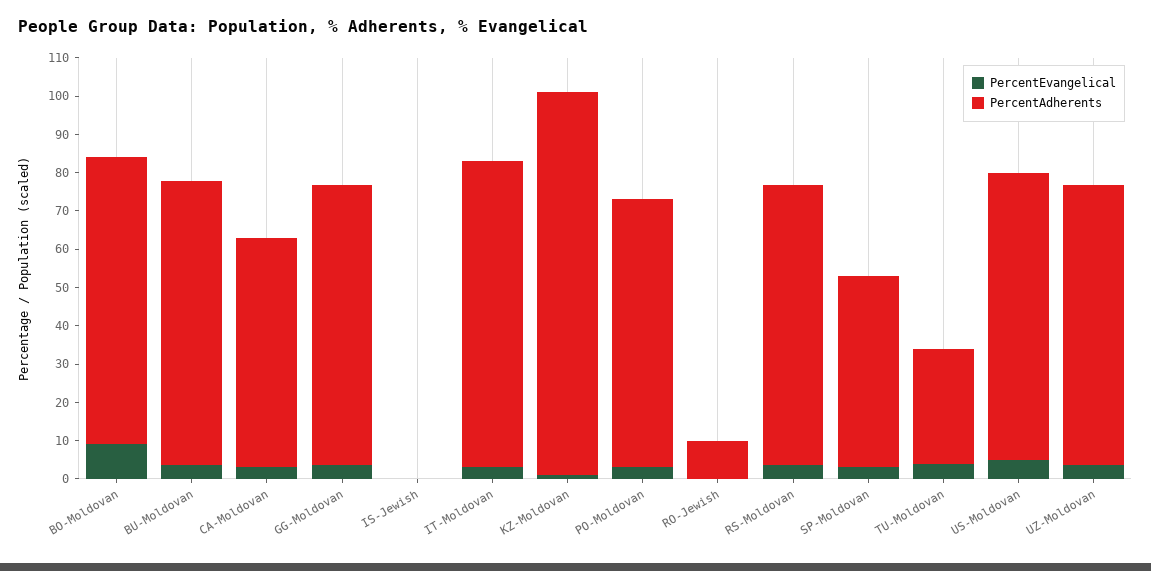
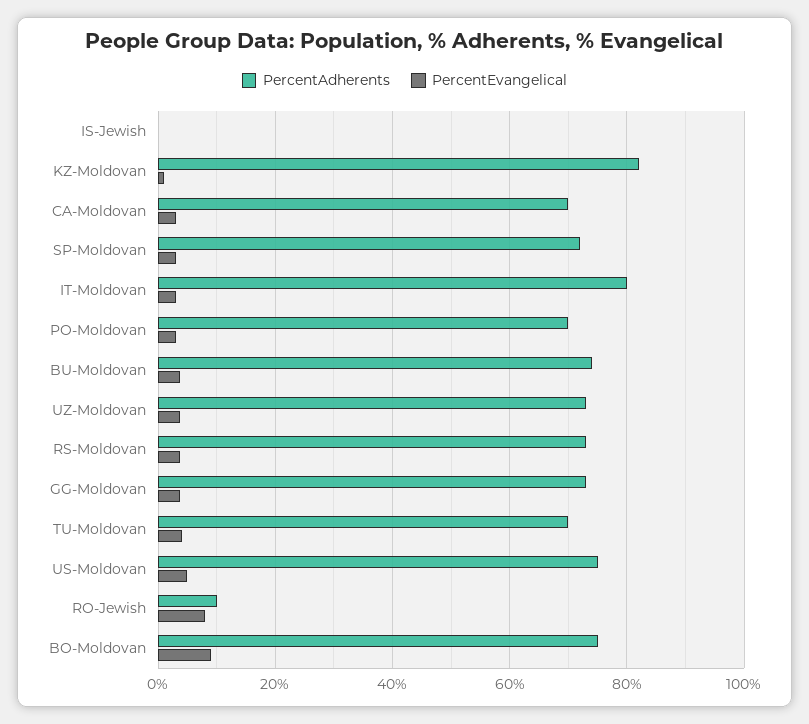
  {
    "PercentEvangelical": {
      "BO-Moldovan": 10,
      "BU-Moldovan": 4,
      "CA-Moldovan": 4,
      "GG-Moldovan": 4,
      "IS-Jewish": 0,
      "IT-Moldovan": 4,
      "KZ-Moldovan": 2,
      "PO-Moldovan": 4,
-     "RO-Jewish": 0,
+     "RO-Jewish": 8,
      "RS-Moldovan": 4,
      "SP-Moldovan": 4,
      "TU-Moldovan": 4,
      "US-Moldovan": 6,
      "UZ-Moldovan": 4
    },
    "PercentAdherents": {
      "BO-Moldovan": 76,
      "BU-Moldovan": 74,
-     "CA-Moldovan": 60,
+     "CA-Moldovan": 70,
      "GG-Moldovan": 74,
      "IS-Jewish": 0,
      "IT-Moldovan": 80,
-     "KZ-Moldovan": 100,
+     "KZ-Moldovan": 82,
      "PO-Moldovan": 70,
      "RO-Jewish": 10,
      "RS-Moldovan": 74,
-     "SP-Moldovan": 50,
+     "SP-Moldovan": 72,
-     "TU-Moldovan": 30,
+     "TU-Moldovan": 70,
      "US-Moldovan": 76,
      "UZ-Moldovan": 74
    }
  }

